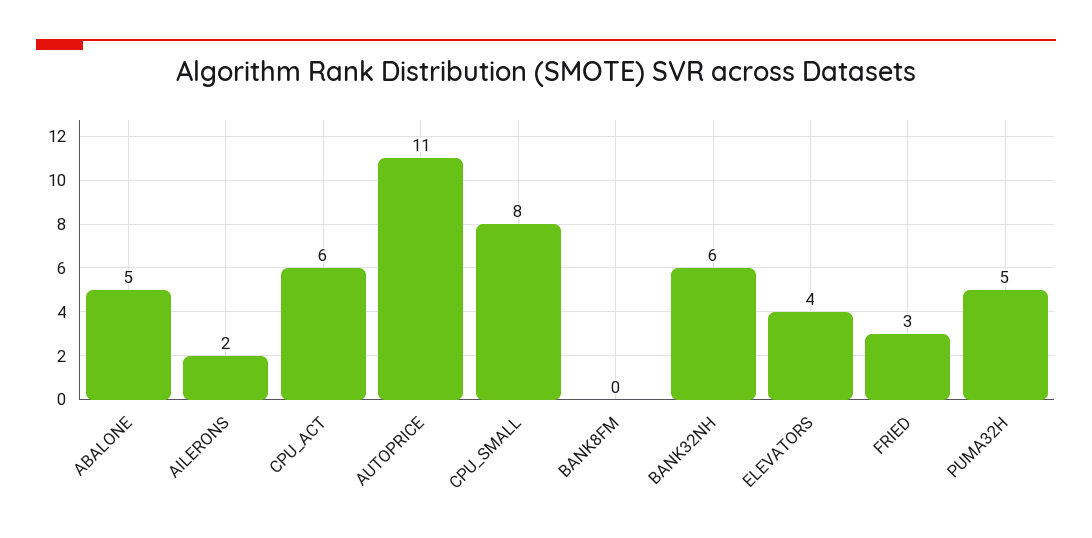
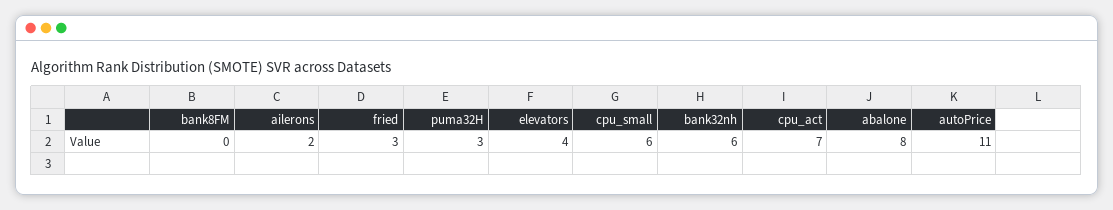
  {
-   "ABALONE": 5,
+   "ABALONE": 8,
    "AILERONS": 2,
-   "CPU_ACT": 6,
+   "CPU_ACT": 7,
    "AUTOPRICE": 11,
-   "CPU_SMALL": 8,
+   "CPU_SMALL": 6,
    "BANK8FM": 0,
    "BANK32NH": 6,
    "ELEVATORS": 4,
    "FRIED": 3,
-   "PUMA32H": 5
+   "PUMA32H": 3
  }

